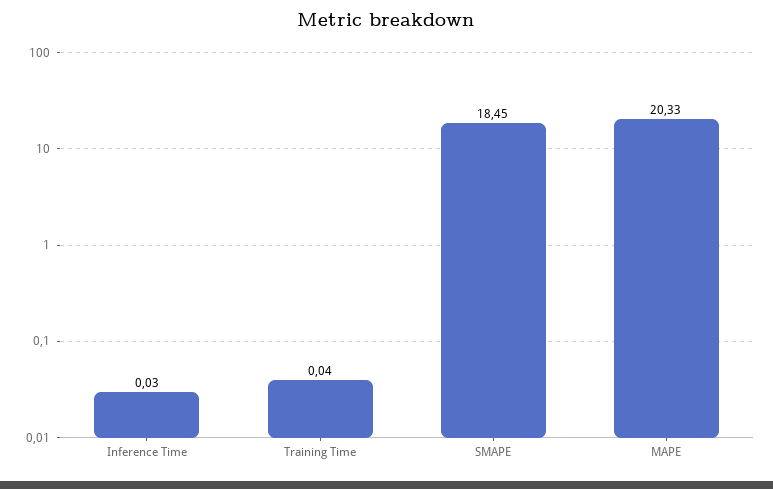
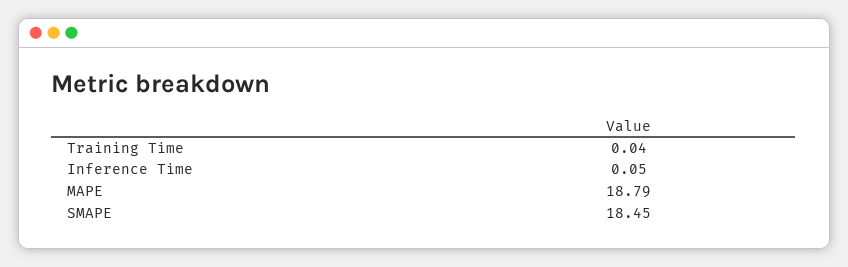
  {
-   "Inference Time": 0.03,
+   "Inference Time": 0.05,
    "Training Time": 0.04,
    "SMAPE": 18.45,
-   "MAPE": 20.33
+   "MAPE": 18.79
  }

